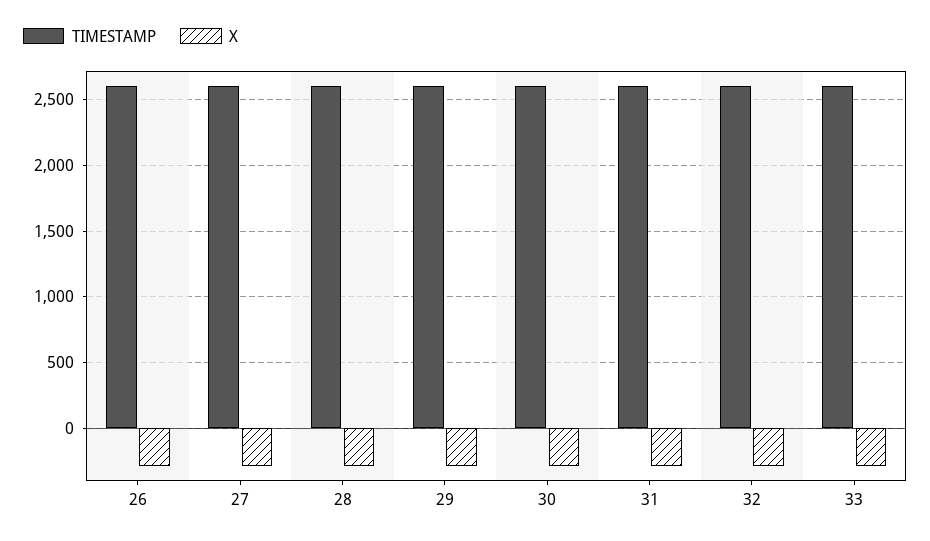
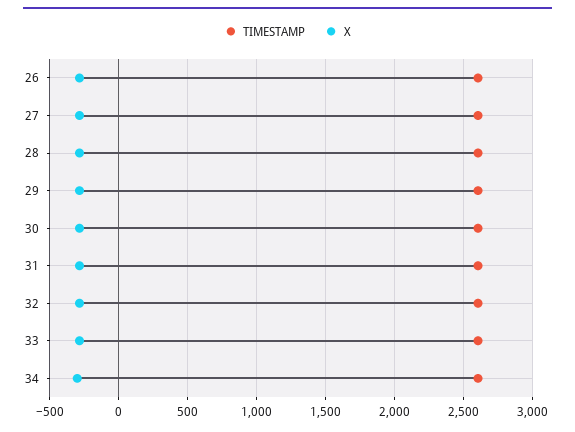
  {
    "TIMESTAMP": {
      "26": 2600,
      "27": 2600,
      "28": 2600,
      "29": 2600,
      "30": 2600,
      "31": 2600,
      "32": 2600,
-     "33": 2600
+     "33": 2600,
+     "34": 2600
    },
    "X": {
      "26": -300,
      "27": -300,
      "28": -300,
      "29": -300,
      "30": -300,
      "31": -300,
      "32": -300,
-     "33": -300
+     "33": -300,
+     "34": -300
    }
  }

